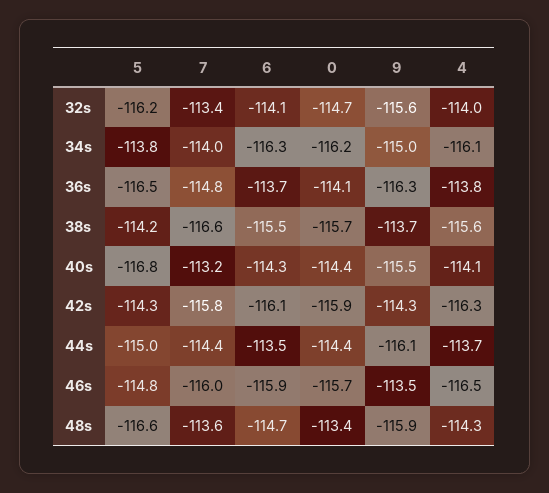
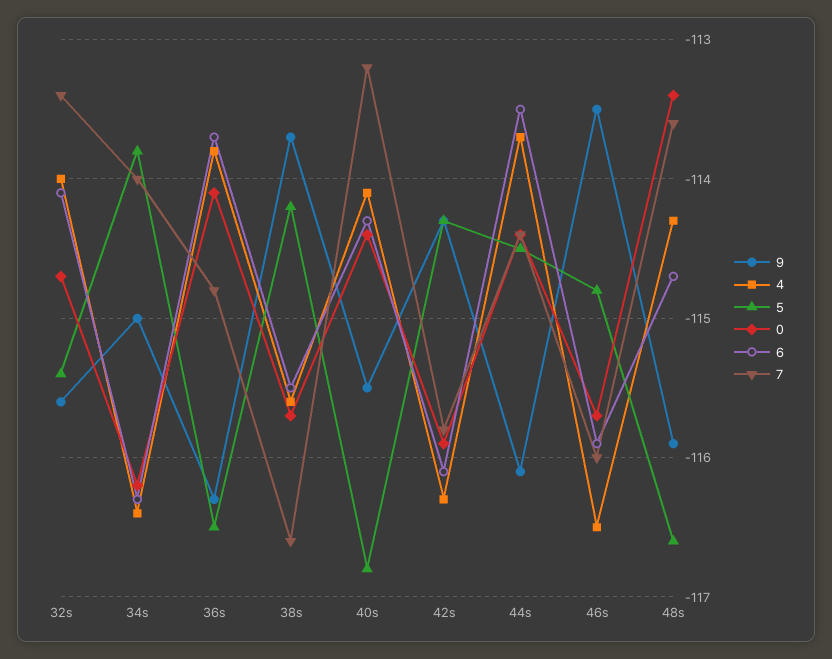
  {
    "5": {
-     "32s": -116.2,
+     "32s": -115.4,
      "34s": -113.8,
      "36s": -116.5,
      "38s": -114.2,
      "40s": -116.8,
      "42s": -114.3,
-     "44s": -115,
+     "44s": -114.5,
      "46s": -114.8,
      "48s": -116.6
    },
    "7": {
      "32s": -113.4,
      "34s": -114,
      "36s": -114.8,
      "38s": -116.6,
      "40s": -113.2,
      "42s": -115.8,
      "44s": -114.4,
      "46s": -116,
      "48s": -113.6
    },
    "6": {
      "32s": -114.1,
      "34s": -116.3,
      "36s": -113.7,
      "38s": -115.5,
      "40s": -114.3,
      "42s": -116.1,
      "44s": -113.5,
      "46s": -115.9,
      "48s": -114.7
    },
    "0": {
      "32s": -114.7,
      "34s": -116.2,
      "36s": -114.1,
      "38s": -115.7,
      "40s": -114.4,
      "42s": -115.9,
      "44s": -114.4,
      "46s": -115.7,
      "48s": -113.4
    },
    "9": {
      "32s": -115.6,
      "34s": -115,
      "36s": -116.3,
      "38s": -113.7,
      "40s": -115.5,
      "42s": -114.3,
      "44s": -116.1,
      "46s": -113.5,
      "48s": -115.9
    },
    "4": {
      "32s": -114,
-     "34s": -116.1,
+     "34s": -116.4,
      "36s": -113.8,
      "38s": -115.6,
      "40s": -114.1,
      "42s": -116.3,
      "44s": -113.7,
      "46s": -116.5,
      "48s": -114.3
    }
  }

